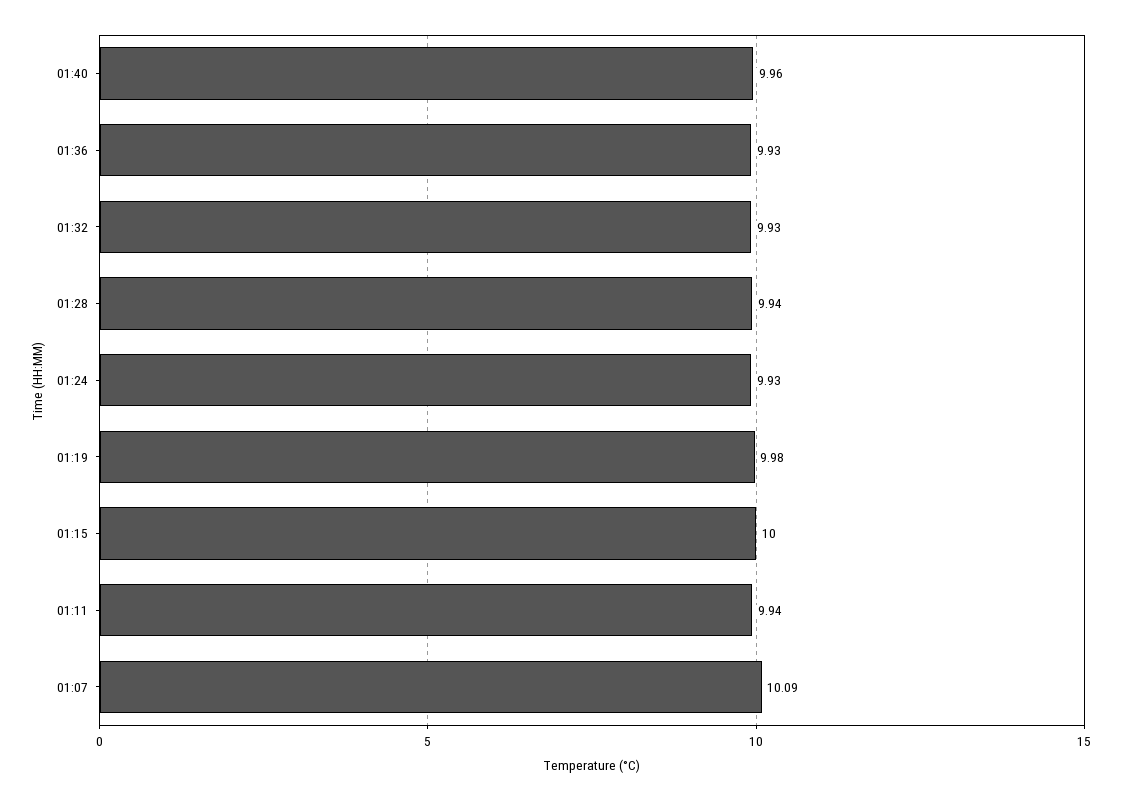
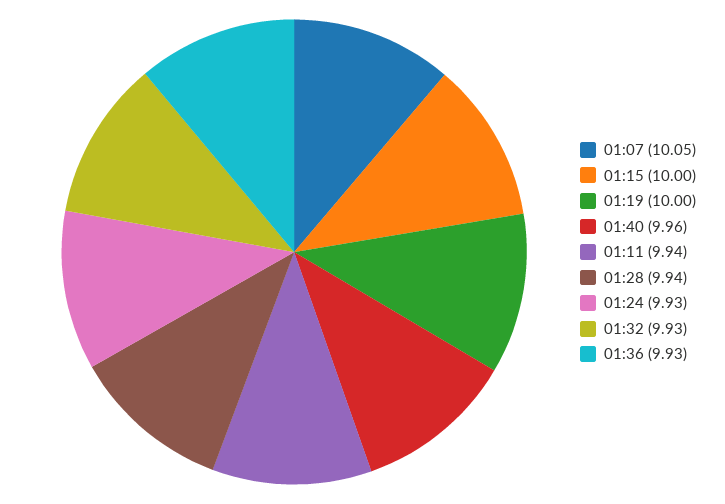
  {
    "01:40": 9.96,
    "01:36": 9.93,
    "01:32": 9.93,
    "01:28": 9.94,
    "01:24": 9.93,
-   "01:19": 9.98,
+   "01:19": 10,
    "01:15": 10,
    "01:11": 9.94,
-   "01:07": 10.09
+   "01:07": 10.05
  }

